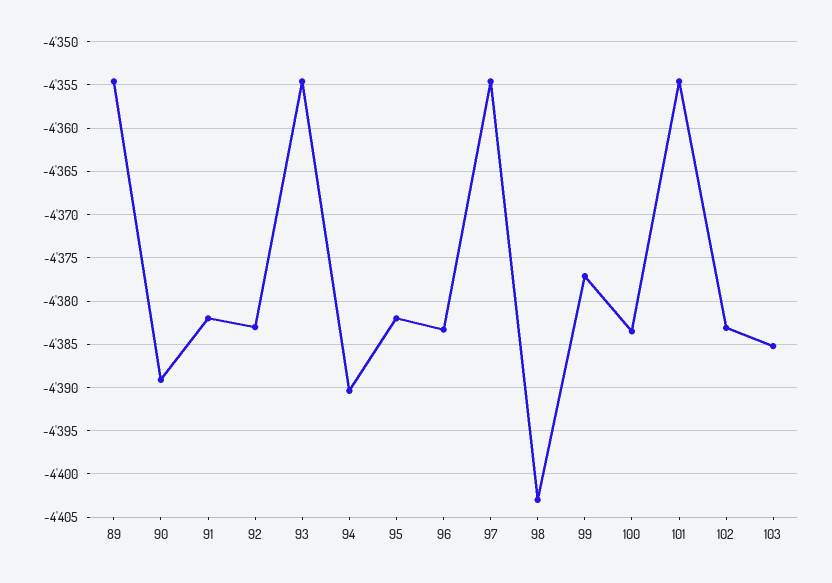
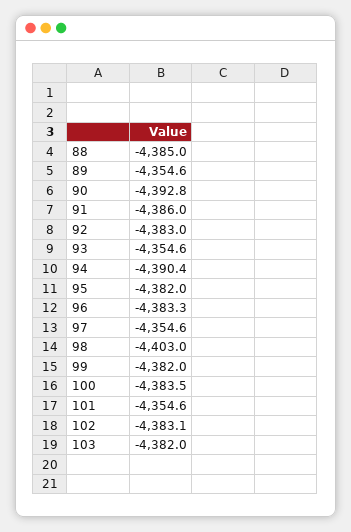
  {
    "89": -4354.6,
-   "90": -4389,
+   "90": -4392.8,
-   "91": -4382,
+   "91": -4386,
    "92": -4383,
    "93": -4354.6,
    "94": -4390.4,
    "95": -4382,
    "96": -4383.3,
    "97": -4354.6,
    "98": -4403,
-   "99": -4377,
+   "99": -4382,
    "100": -4383.5,
    "101": -4354.6,
    "102": -4383.1,
-   "103": -4385
+   "103": -4382,
+   "88": -4385
  }

